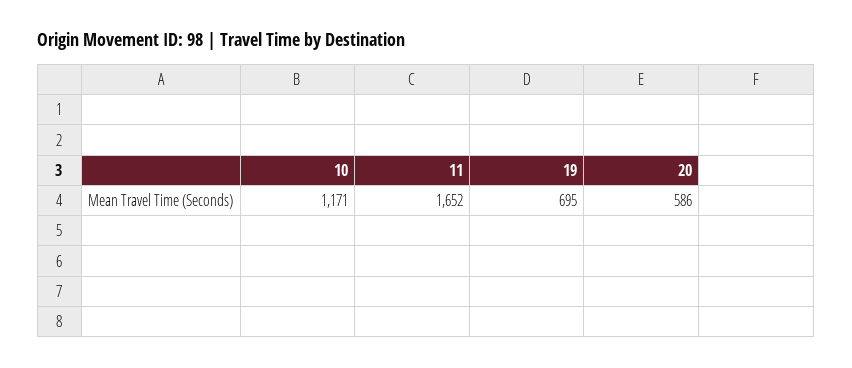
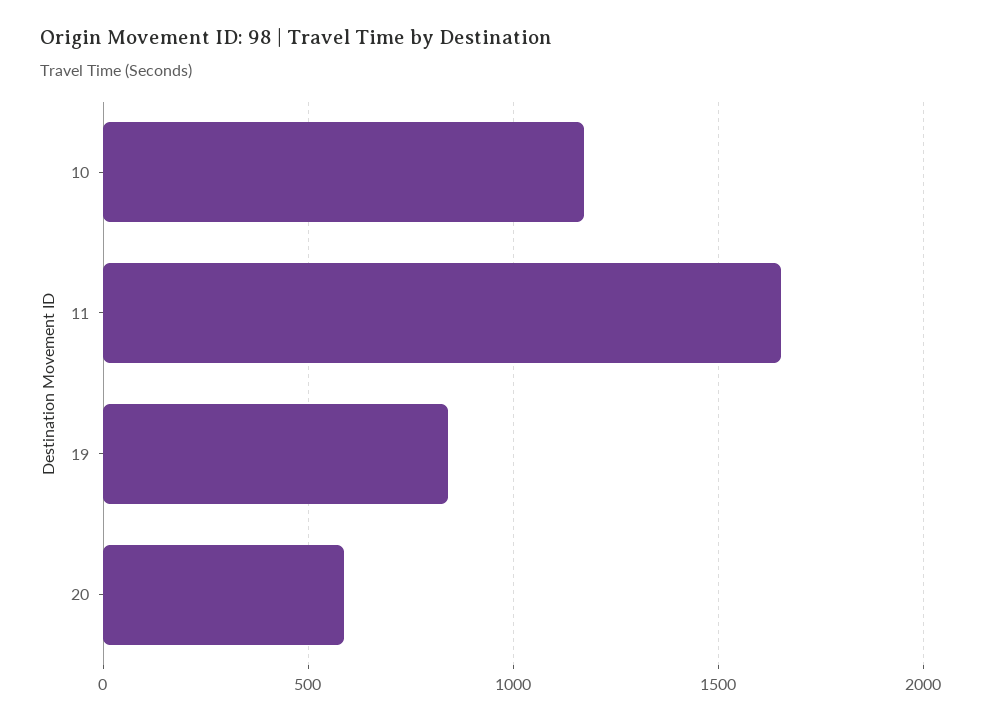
  {
    "10": 1171,
    "11": 1652,
-   "19": 695,
+   "19": 850,
    "20": 586
  }

